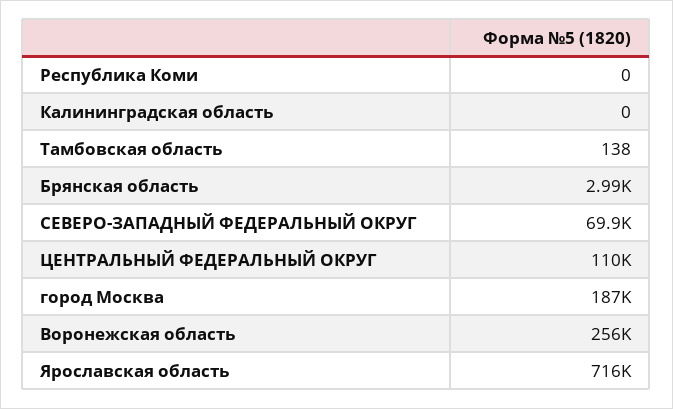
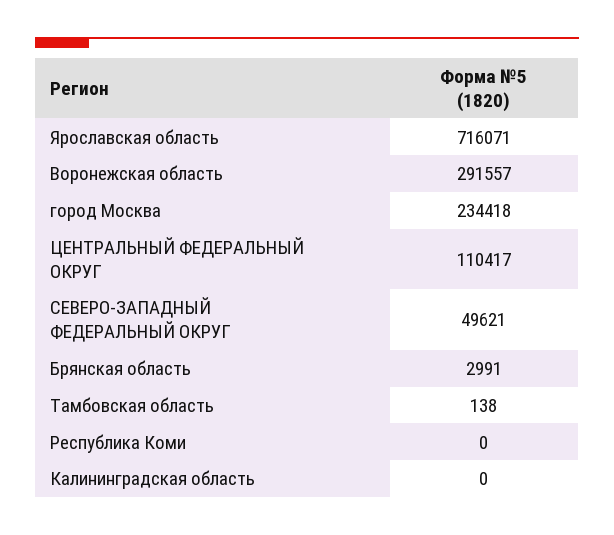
  {
    "Республика Коми": 0,
    "Калининградская область": 0,
    "Тамбовская область": 138,
    "Брянская область": 2991,
-   "СЕВЕРО-ЗАПАДНЫЙ ФЕДЕРАЛЬНЫЙ ОКРУГ": 69900,
+   "СЕВЕРО-ЗАПАДНЫЙ ФЕДЕРАЛЬНЫЙ ОКРУГ": 49621,
    "ЦЕНТРАЛЬНЫЙ ФЕДЕРАЛЬНЫЙ ОКРУГ": 110417,
-   "город Москва": 187000,
+   "город Москва": 234418,
-   "Воронежская область": 256000,
+   "Воронежская область": 291557,
    "Ярославская область": 716071
  }

